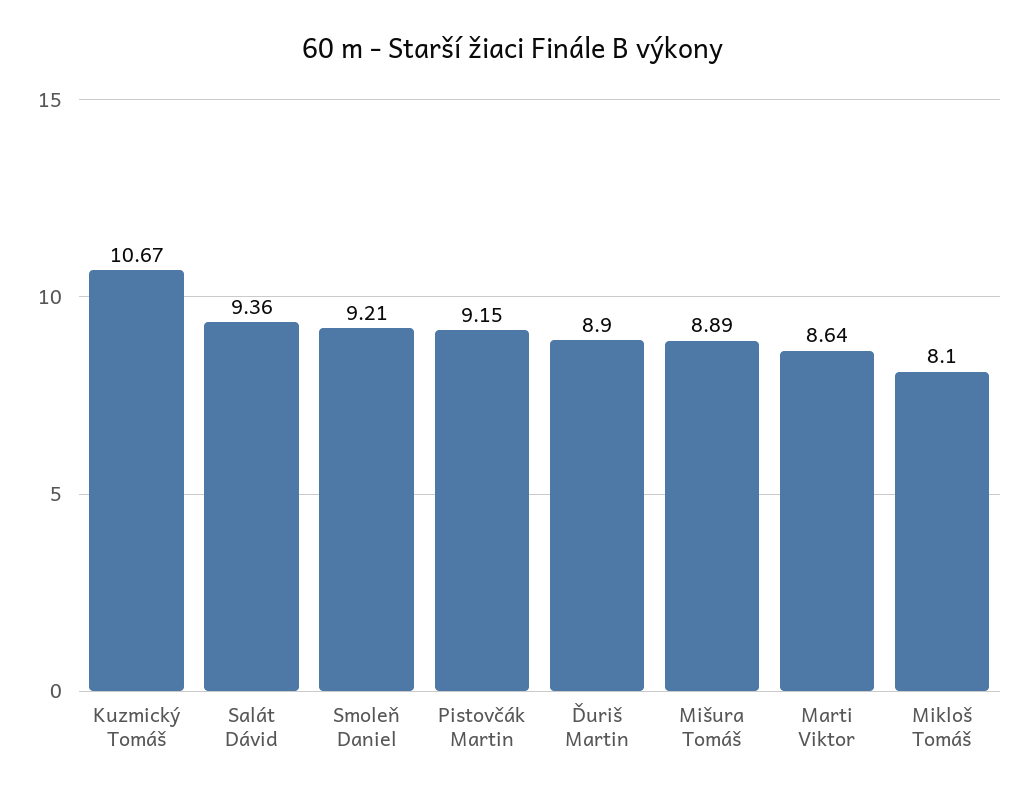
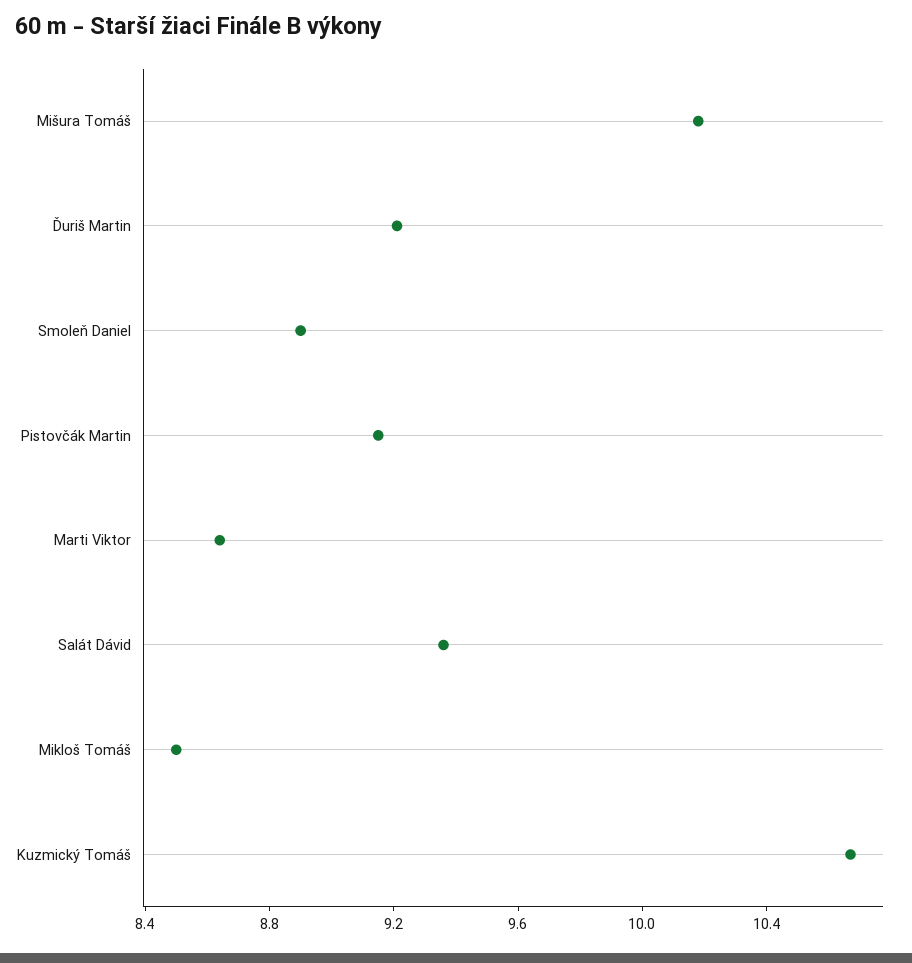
  {
    "Kuzmický Tomáš": 10.67,
    "Salát Dávid": 9.36,
-   "Smoleň Daniel": 9.21,
+   "Smoleň Daniel": 8.9,
    "Pistovčák Martin": 9.15,
-   "Ďuriš Martin": 8.9,
+   "Ďuriš Martin": 9.2,
-   "Mišura Tomáš": 8.89,
+   "Mišura Tomáš": 10.2,
    "Marti Viktor": 8.64,
-   "Mikloš Tomáš": 8.1
+   "Mikloš Tomáš": 8.5
  }

